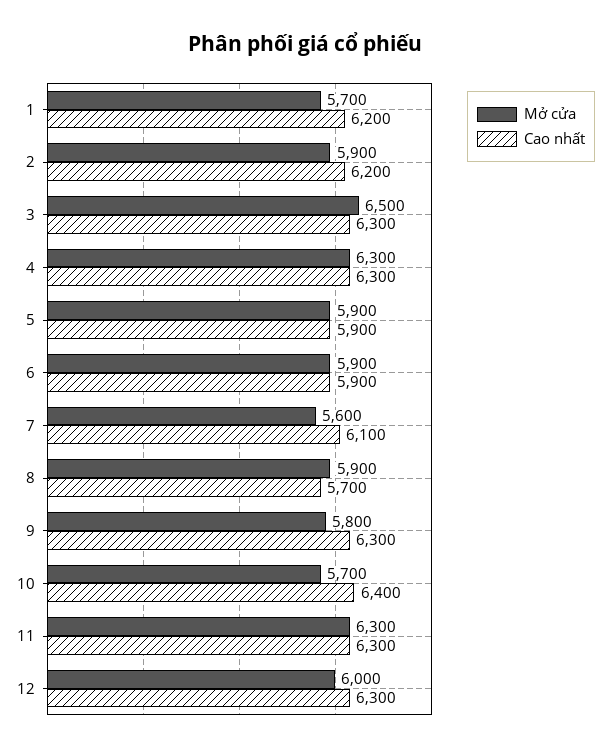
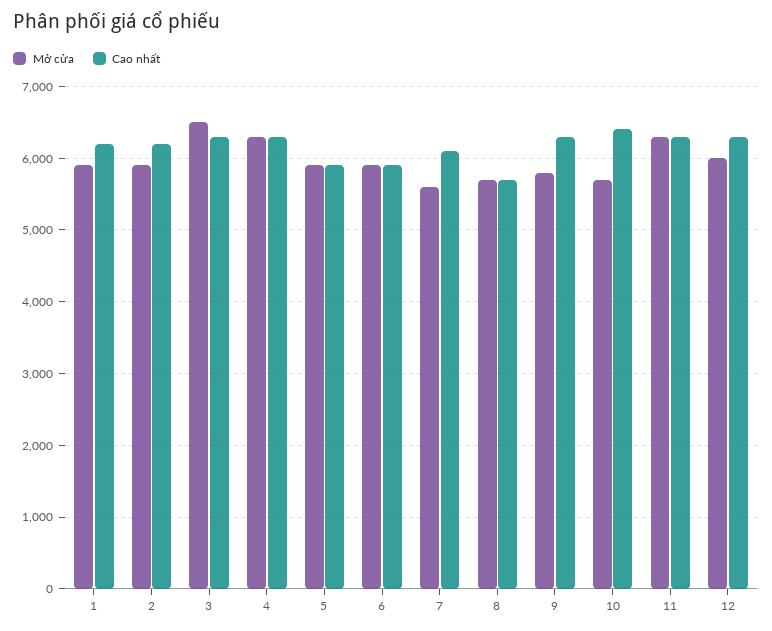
  {
    "Mở cửa": {
-     "1": 5700,
+     "1": 5900,
      "2": 5900,
      "3": 6500,
      "4": 6300,
      "5": 5900,
      "6": 5900,
      "7": 5600,
-     "8": 5900,
+     "8": 5700,
      "9": 5800,
      "10": 5700,
      "11": 6300,
      "12": 6000
    },
    "Cao nhất": {
      "1": 6200,
      "2": 6200,
      "3": 6300,
      "4": 6300,
      "5": 5900,
      "6": 5900,
      "7": 6100,
      "8": 5700,
      "9": 6300,
      "10": 6400,
      "11": 6300,
      "12": 6300
    }
  }

